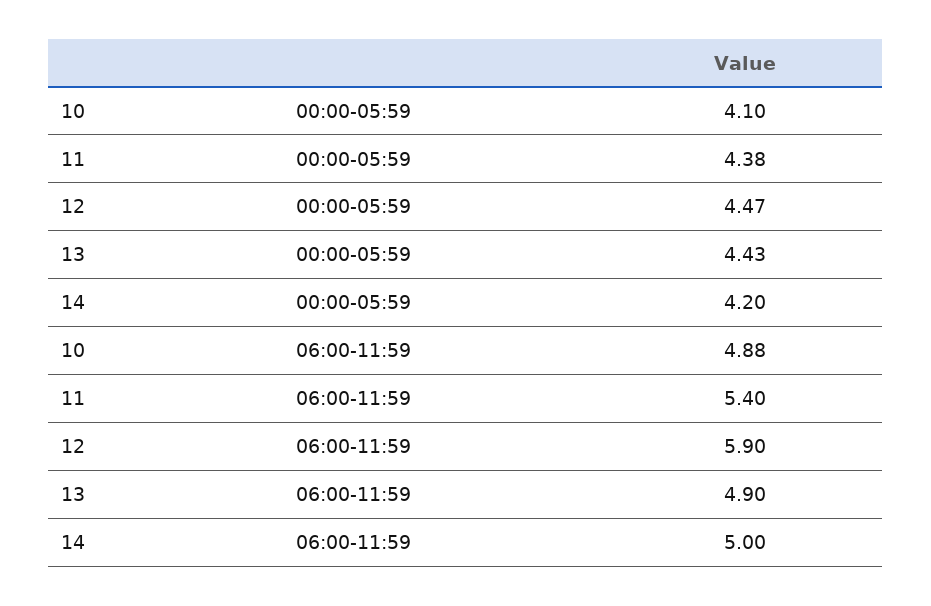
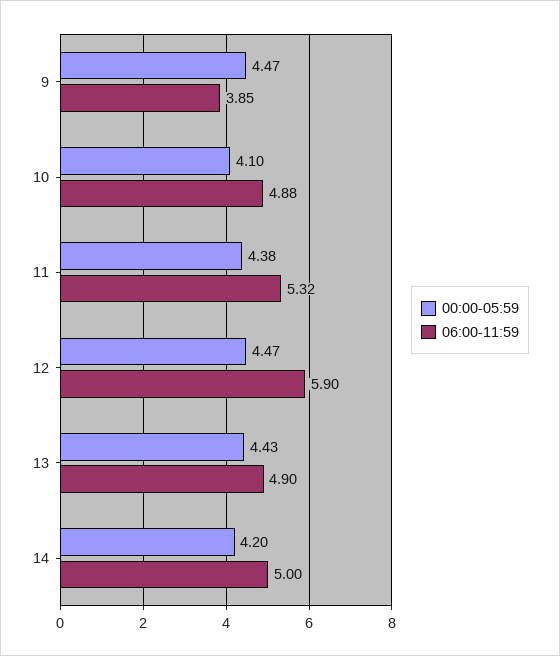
  {
    "00:00-05:59": {
      "10": 4.1,
      "11": 4.38,
      "12": 4.47,
      "13": 4.43,
-     "14": 4.2
+     "14": 4.2,
+     "9": 4.47
    },
    "06:00-11:59": {
      "10": 4.88,
-     "11": 5.4,
+     "11": 5.32,
      "12": 5.9,
      "13": 4.9,
-     "14": 5
+     "14": 5,
+     "9": 3.85
    }
  }

